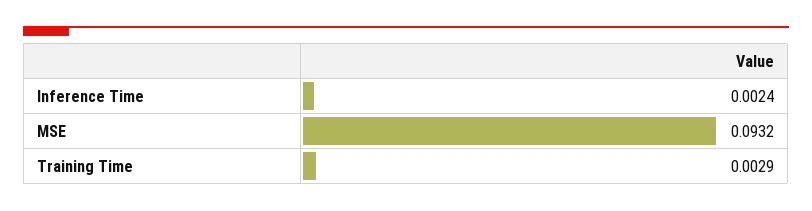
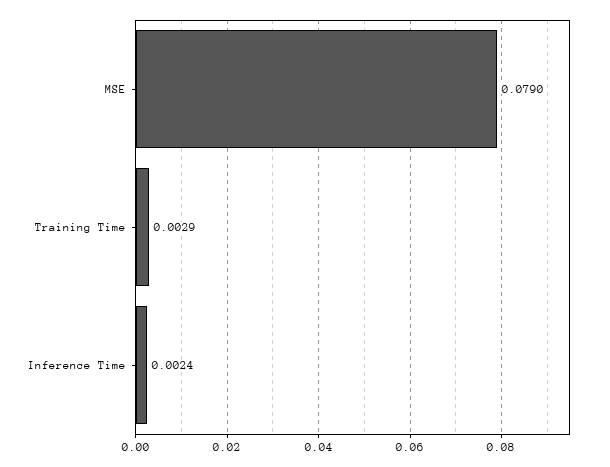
  {
    "Inference Time": 0.0024,
-   "MSE": 0.0932,
+   "MSE": 0.079,
    "Training Time": 0.0029
  }

